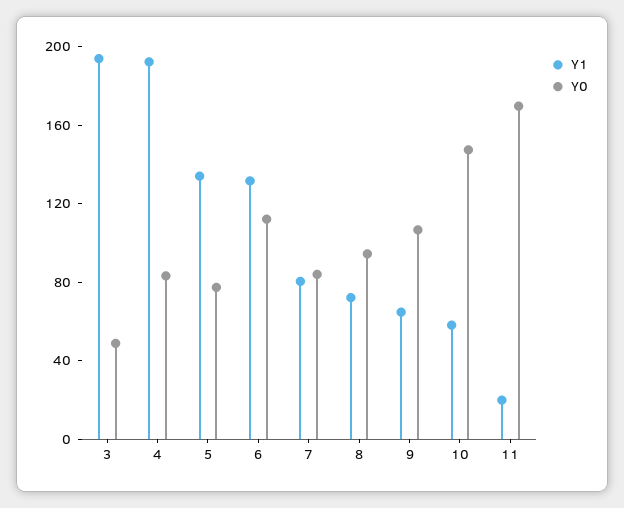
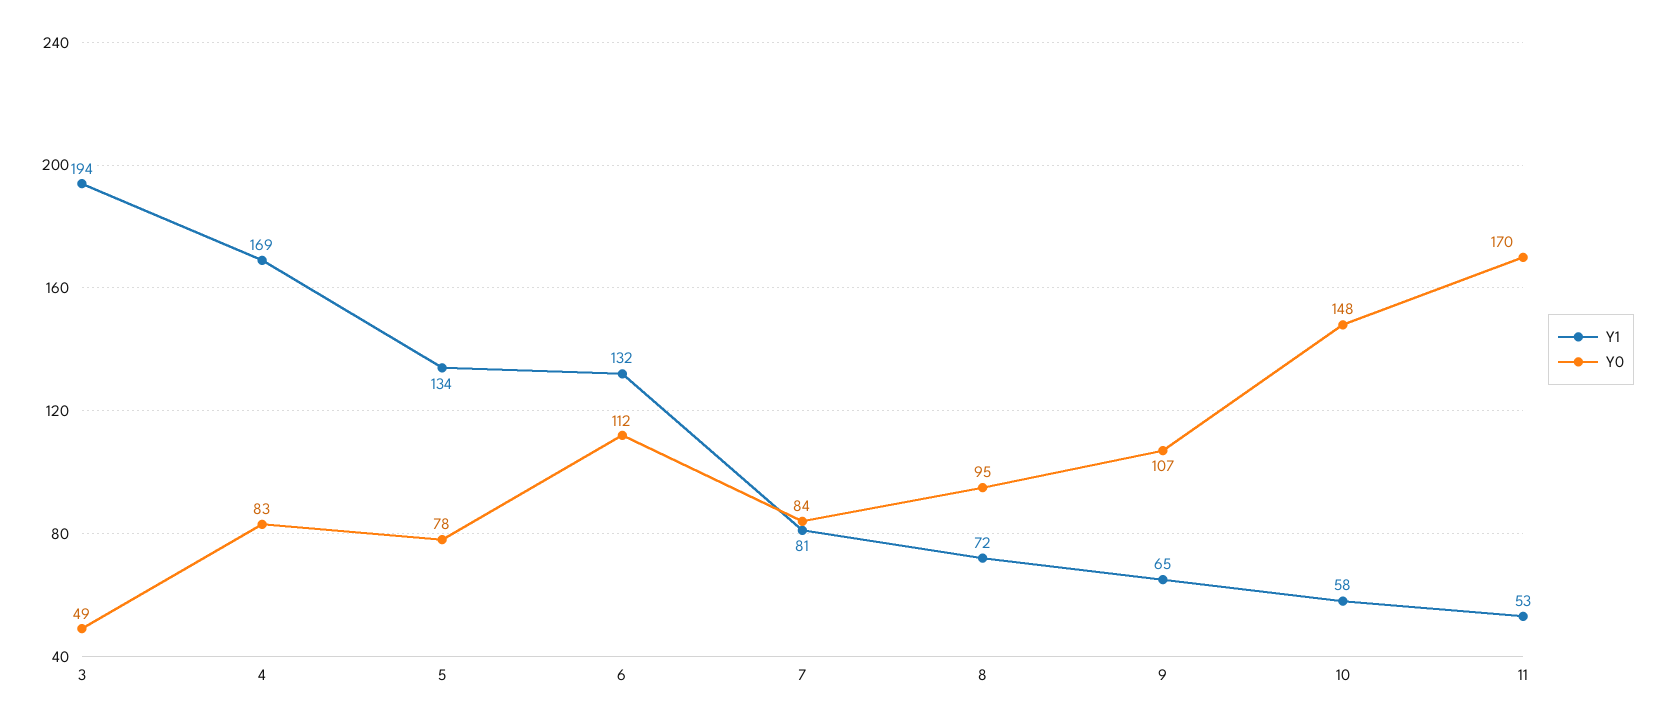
  {
    "Y1": {
      "3": 194,
-     "4": 190,
+     "4": 169,
      "5": 134,
      "6": 132,
      "7": 81,
      "8": 72,
      "9": 65,
      "10": 58,
-     "11": 20
+     "11": 53
    },
    "Y0": {
      "3": 49,
      "4": 83,
      "5": 78,
      "6": 112,
      "7": 84,
      "8": 95,
      "9": 107,
      "10": 148,
      "11": 170
    }
  }

